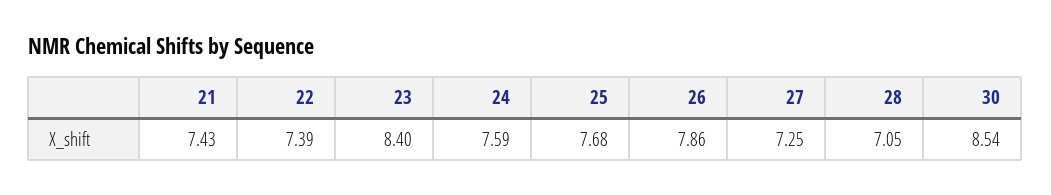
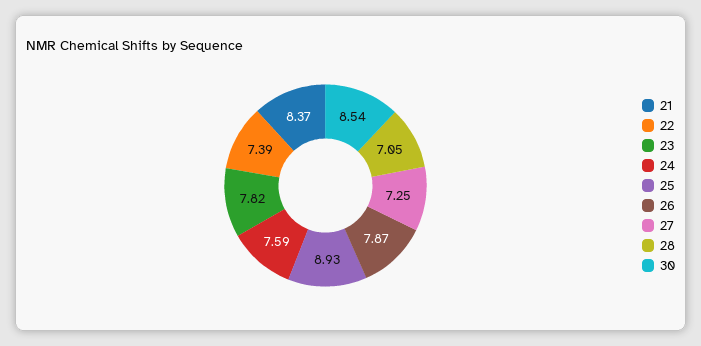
  {
-   "21": 7.43,
+   "21": 8.37,
    "22": 7.39,
-   "23": 8.4,
+   "23": 7.82,
    "24": 7.59,
-   "25": 7.68,
+   "25": 8.93,
-   "26": 7.86,
+   "26": 7.87,
    "27": 7.25,
    "28": 7.05,
    "30": 8.54
  }

